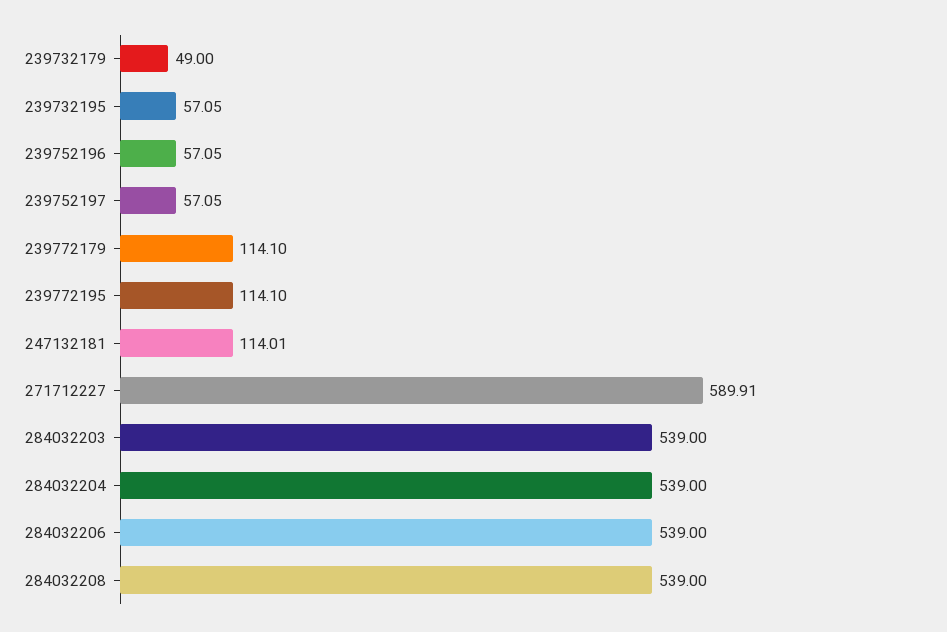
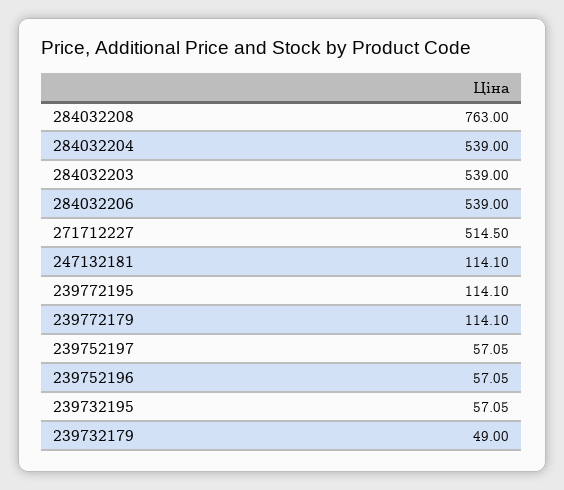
  {
    "239732179": 49,
    "239732195": 57.05,
    "239752196": 57.05,
    "239752197": 57.05,
    "239772179": 114.1,
    "239772195": 114.1,
-   "247132181": 114.01,
+   "247132181": 114.1,
-   "271712227": 589.91,
+   "271712227": 514.5,
    "284032203": 539,
    "284032204": 539,
    "284032206": 539,
-   "284032208": 539
+   "284032208": 763
  }

